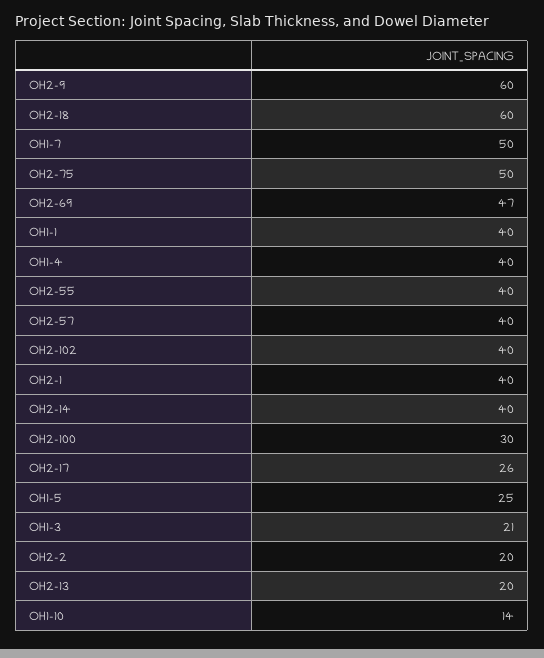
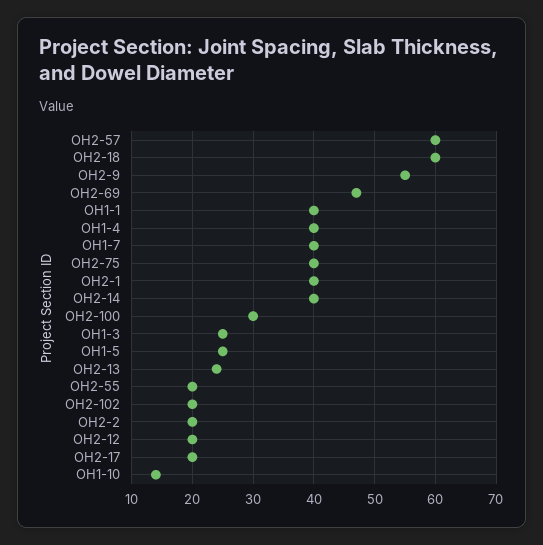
  {
-   "OH2-9": 60,
+   "OH2-9": 55,
    "OH2-18": 60,
-   "OH1-7": 50,
+   "OH1-7": 40,
-   "OH2-75": 50,
+   "OH2-75": 40,
    "OH2-69": 47,
    "OH1-1": 40,
    "OH1-4": 40,
-   "OH2-55": 40,
+   "OH2-55": 20,
-   "OH2-57": 40,
+   "OH2-57": 60,
-   "OH2-102": 40,
+   "OH2-102": 20,
    "OH2-1": 40,
    "OH2-14": 40,
    "OH2-100": 30,
-   "OH2-17": 26,
+   "OH2-17": 20,
    "OH1-5": 25,
-   "OH1-3": 21,
+   "OH1-3": 25,
    "OH2-2": 20,
-   "OH2-13": 20,
+   "OH2-13": 24,
-   "OH1-10": 14
+   "OH1-10": 14,
+   "OH2-12": 20
  }

